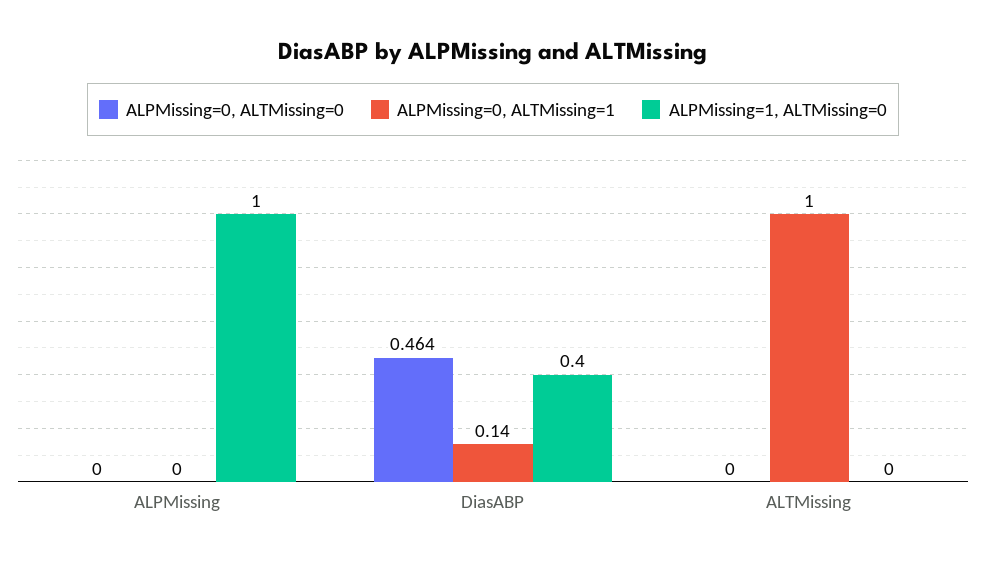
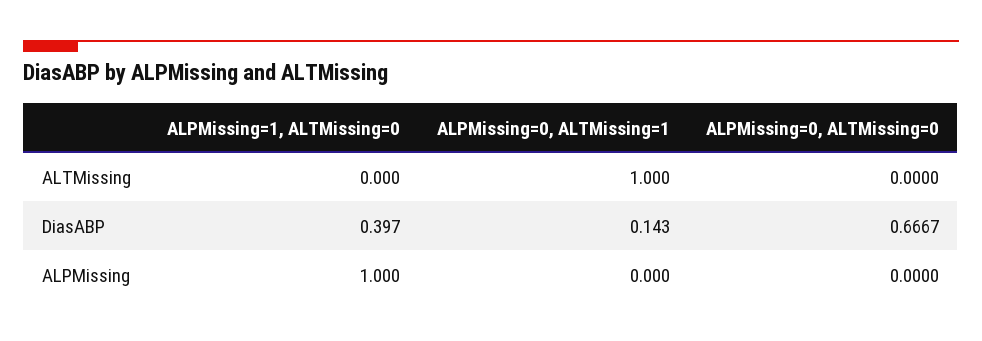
  {
    "ALPMissing=0, ALTMissing=0": {
      "ALPMissing": 0,
-     "DiasABP": 0.464,
+     "DiasABP": 0.6667,
      "ALTMissing": 0
    },
    "ALPMissing=0, ALTMissing=1": {
      "ALPMissing": 0,
      "DiasABP": 0.143,
      "ALTMissing": 1
    },
    "ALPMissing=1, ALTMissing=0": {
      "ALPMissing": 1,
      "DiasABP": 0.397,
      "ALTMissing": 0
    }
  }

